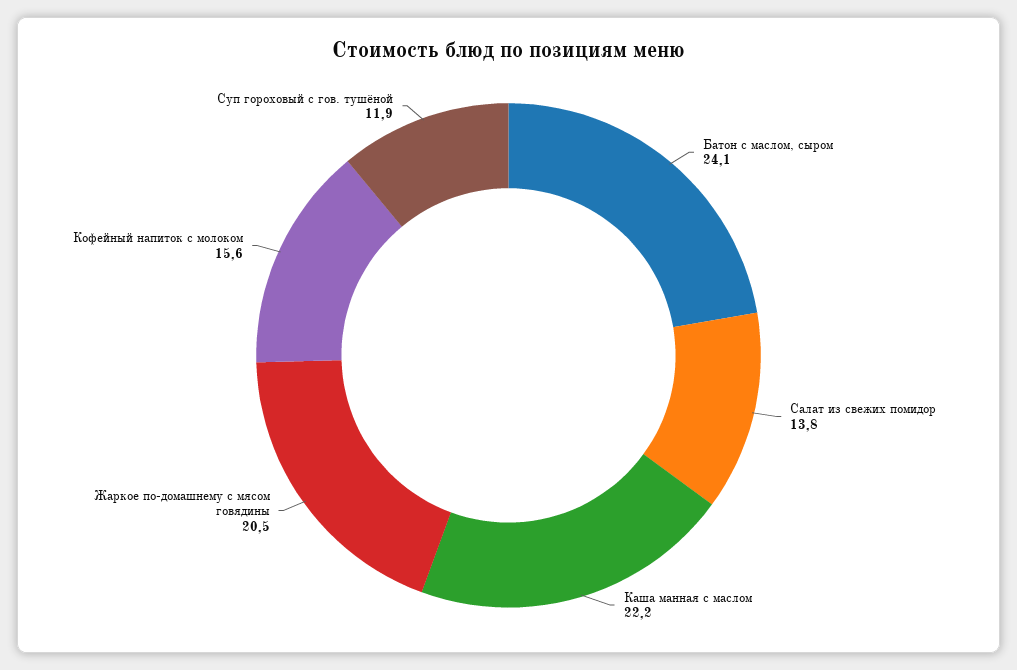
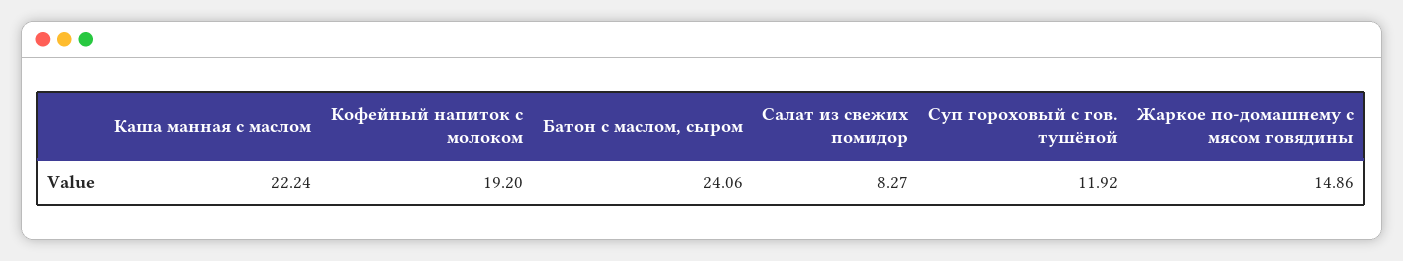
  {
    "Батон с маслом, сыром": 24.06,
-   "Салат из свежих помидор": 13.8,
+   "Салат из свежих помидор": 8.27,
    "Каша манная с маслом": 22.24,
-   "Жаркое по-домашнему с мясом говядины": 20.5,
+   "Жаркое по-домашнему с мясом говядины": 14.86,
-   "Кофейный напиток с молоком": 15.6,
+   "Кофейный напиток с молоком": 19.2,
    "Суп гороховый с гов. тушёной": 11.92
  }

